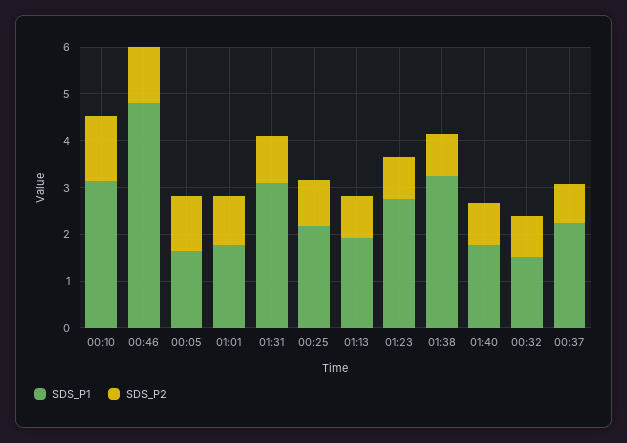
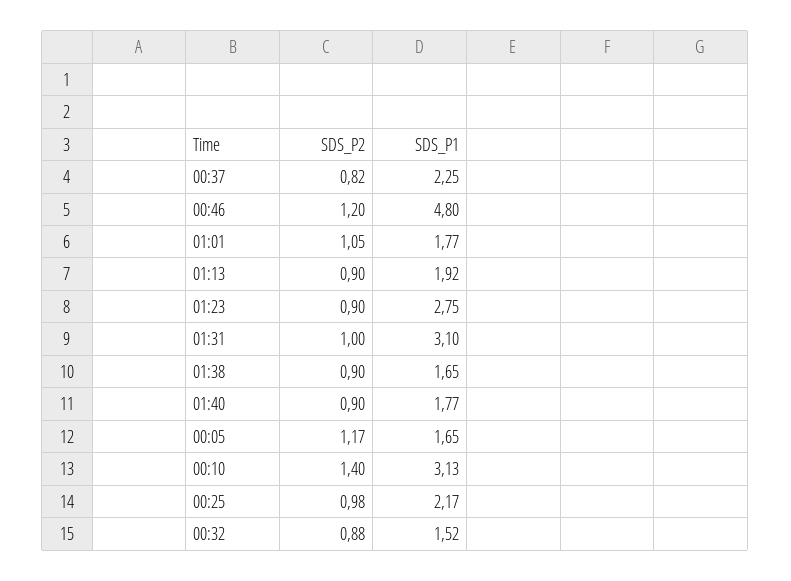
  {
    "SDS_P1": {
      "00:10": 3.13,
      "00:46": 4.8,
      "00:05": 1.65,
      "01:01": 1.77,
      "01:31": 3.1,
      "00:25": 2.17,
      "01:13": 1.92,
      "01:23": 2.75,
-     "01:38": 3.2,
+     "01:38": 1.65,
      "01:40": 1.77,
      "00:32": 1.52,
      "00:37": 2.25
    },
    "SDS_P2": {
      "00:10": 1.4,
      "00:46": 1.2,
      "00:05": 1.17,
      "01:01": 1.05,
      "01:31": 1,
      "00:25": 0.98,
      "01:13": 0.9,
      "01:23": 0.9,
      "01:38": 0.9,
      "01:40": 0.9,
      "00:32": 0.88,
      "00:37": 0.82
    }
  }

